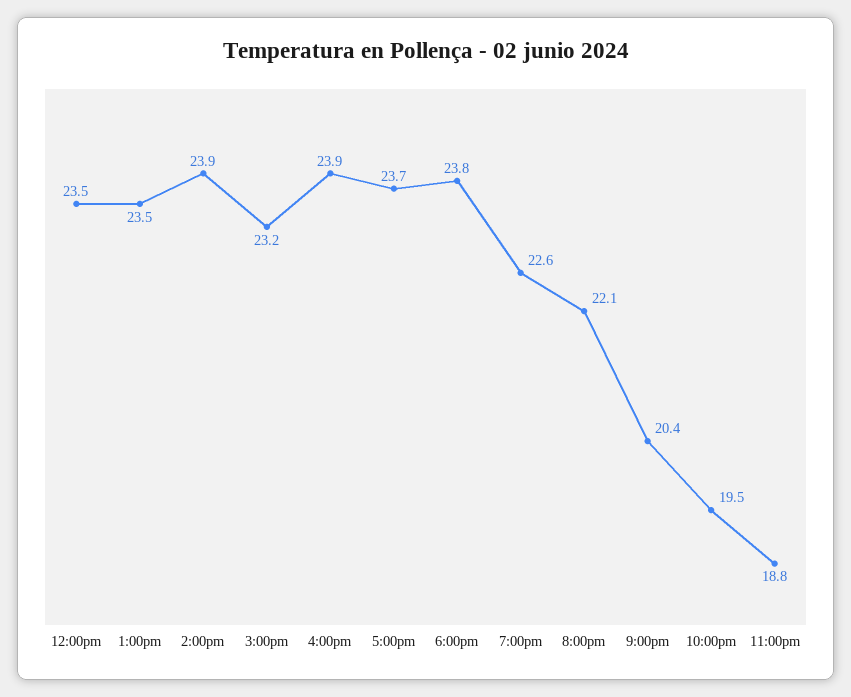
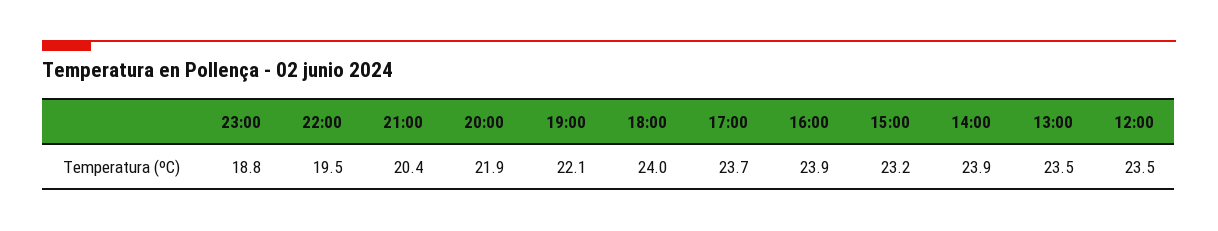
  {
    "12:00pm": 23.5,
    "1:00pm": 23.5,
    "2:00pm": 23.9,
    "3:00pm": 23.2,
    "4:00pm": 23.9,
    "5:00pm": 23.7,
-   "6:00pm": 23.8,
+   "6:00pm": 24,
-   "7:00pm": 22.6,
+   "7:00pm": 22.1,
-   "8:00pm": 22.1,
+   "8:00pm": 21.9,
    "9:00pm": 20.4,
    "10:00pm": 19.5,
    "11:00pm": 18.8
  }

